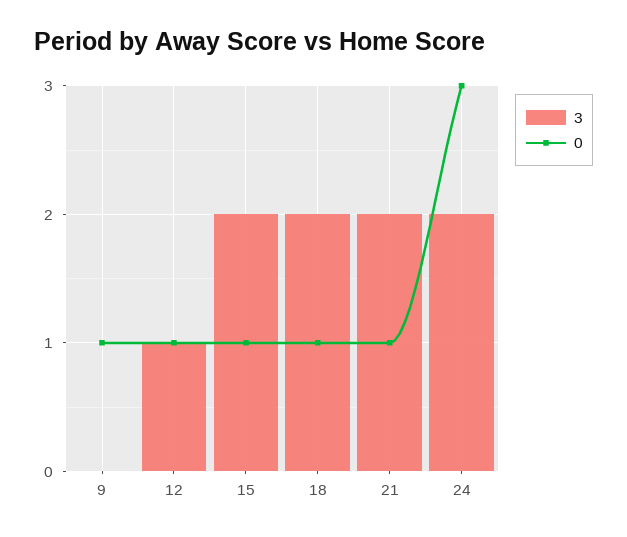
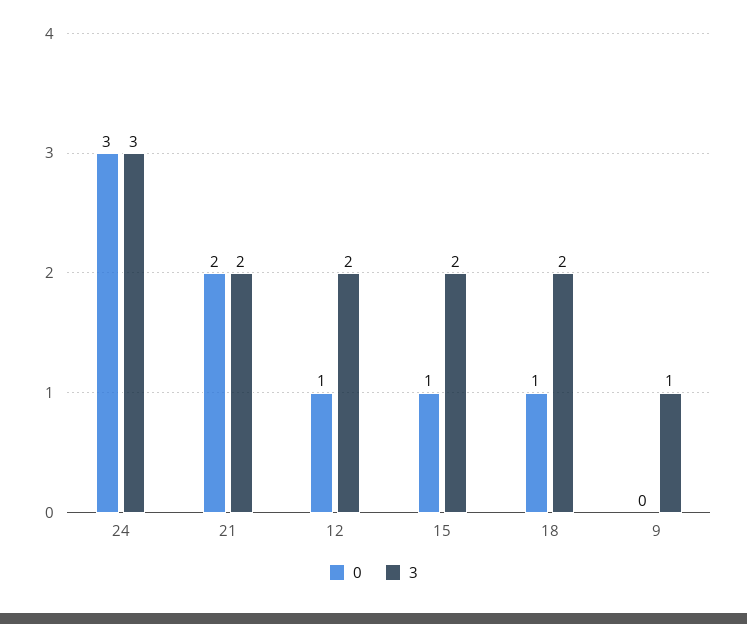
  {
    "3": {
-     "9": 0,
+     "9": 1,
-     "12": 1,
+     "12": 2,
      "15": 2,
      "18": 2,
      "21": 2,
-     "24": 2
+     "24": 3
    },
    "0": {
-     "9": 1,
+     "9": 0,
      "12": 1,
      "15": 1,
      "18": 1,
-     "21": 1,
+     "21": 2,
      "24": 3
    }
  }

